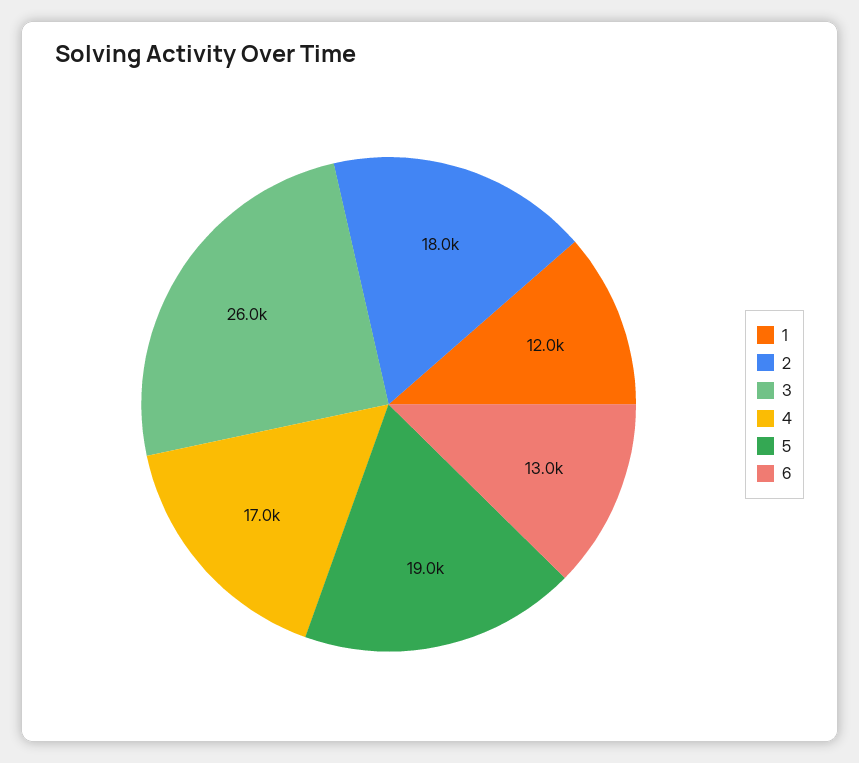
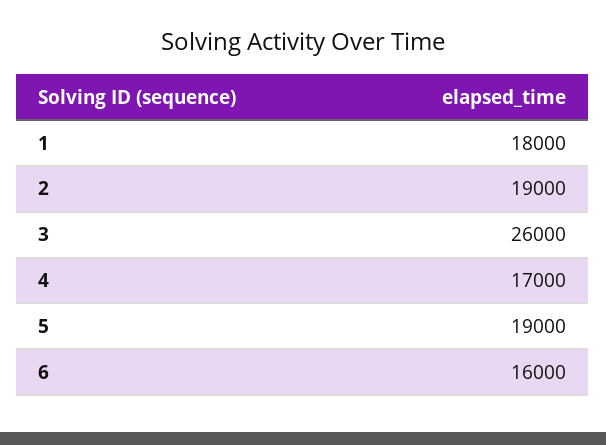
  {
-   "1": 12000,
+   "1": 18000,
-   "2": 18000,
+   "2": 19000,
    "3": 26000,
    "4": 17000,
    "5": 19000,
-   "6": 13000
+   "6": 16000
  }

